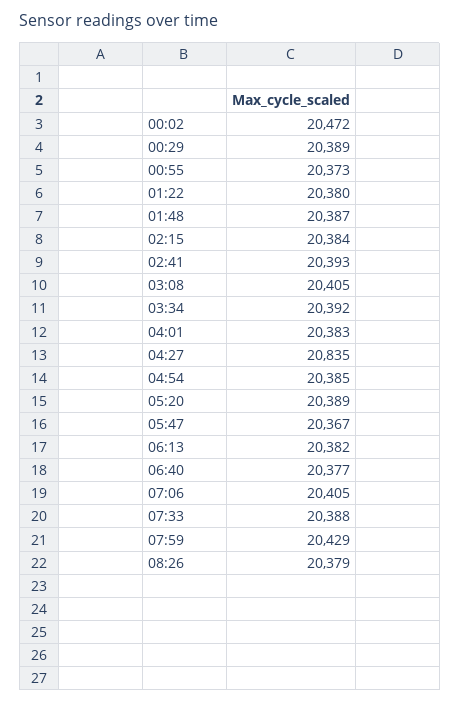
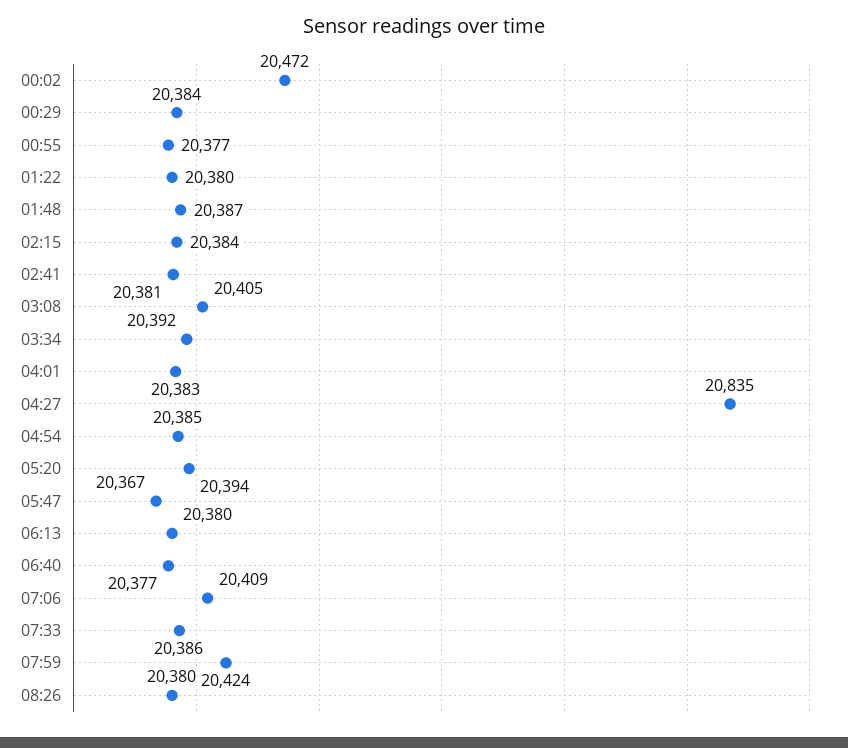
  {
    "00:02": 20472,
-   "00:29": 20389,
+   "00:29": 20384,
-   "00:55": 20373,
+   "00:55": 20377,
    "01:22": 20380,
    "01:48": 20387,
    "02:15": 20384,
-   "02:41": 20393,
+   "02:41": 20381,
    "03:08": 20405,
    "03:34": 20392,
    "04:01": 20383,
    "04:27": 20835,
    "04:54": 20385,
-   "05:20": 20389,
+   "05:20": 20394,
    "05:47": 20367,
-   "06:13": 20382,
+   "06:13": 20380,
    "06:40": 20377,
-   "07:06": 20405,
+   "07:06": 20409,
-   "07:33": 20388,
+   "07:33": 20386,
-   "07:59": 20429,
+   "07:59": 20424,
-   "08:26": 20379
+   "08:26": 20380
  }

